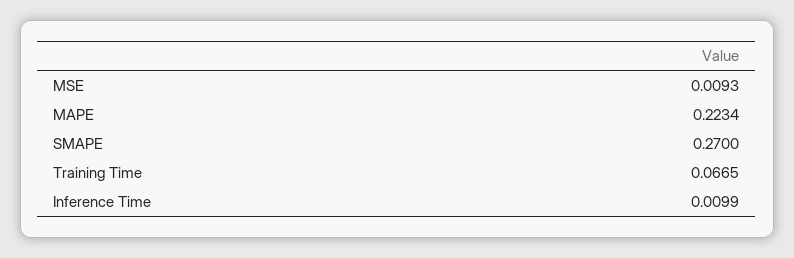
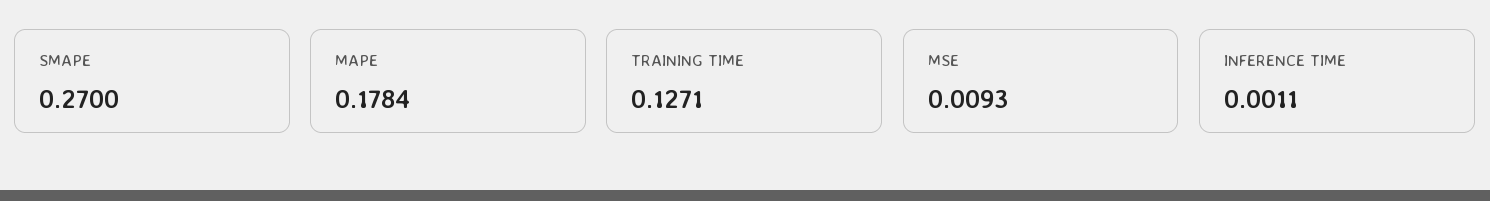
  {
    "MSE": 0.0093,
-   "MAPE": 0.2234,
+   "MAPE": 0.1784,
    "SMAPE": 0.27,
-   "Training Time": 0.0665,
+   "Training Time": 0.1271,
-   "Inference Time": 0.0099
+   "Inference Time": 0.0011
  }

